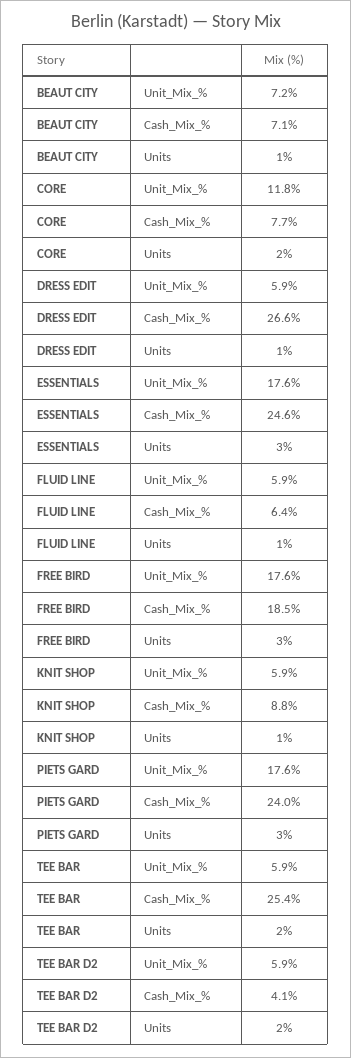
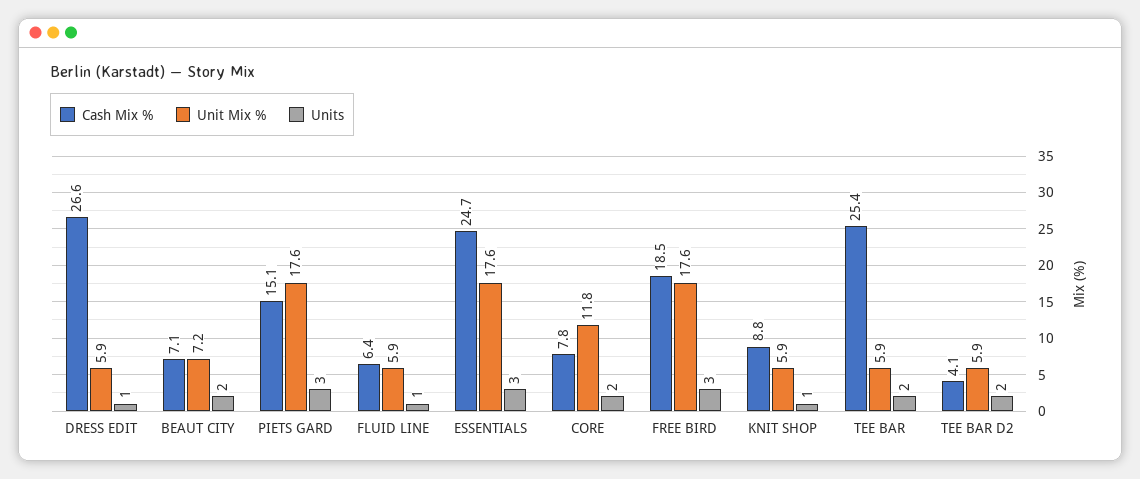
  {
    "Unit_Mix_%": {
      "BEAUT CITY": 7.2,
      "CORE": 11.8,
      "DRESS EDIT": 5.9,
      "ESSENTIALS": 17.6,
      "FLUID LINE": 5.9,
      "FREE BIRD": 17.6,
      "KNIT SHOP": 5.9,
      "PIETS GARD": 17.6,
      "TEE BAR": 5.9,
      "TEE BAR D2": 5.9
    },
    "Cash_Mix_%": {
      "BEAUT CITY": 7.1,
-     "CORE": 7.7,
+     "CORE": 7.8,
      "DRESS EDIT": 26.6,
-     "ESSENTIALS": 24.6,
+     "ESSENTIALS": 24.7,
      "FLUID LINE": 6.4,
      "FREE BIRD": 18.5,
      "KNIT SHOP": 8.8,
-     "PIETS GARD": 24,
+     "PIETS GARD": 15.1,
      "TEE BAR": 25.4,
      "TEE BAR D2": 4.1
    },
    "Units": {
-     "BEAUT CITY": 1,
+     "BEAUT CITY": 2,
      "CORE": 2,
      "DRESS EDIT": 1,
      "ESSENTIALS": 3,
      "FLUID LINE": 1,
      "FREE BIRD": 3,
      "KNIT SHOP": 1,
      "PIETS GARD": 3,
      "TEE BAR": 2,
      "TEE BAR D2": 2
    }
  }

